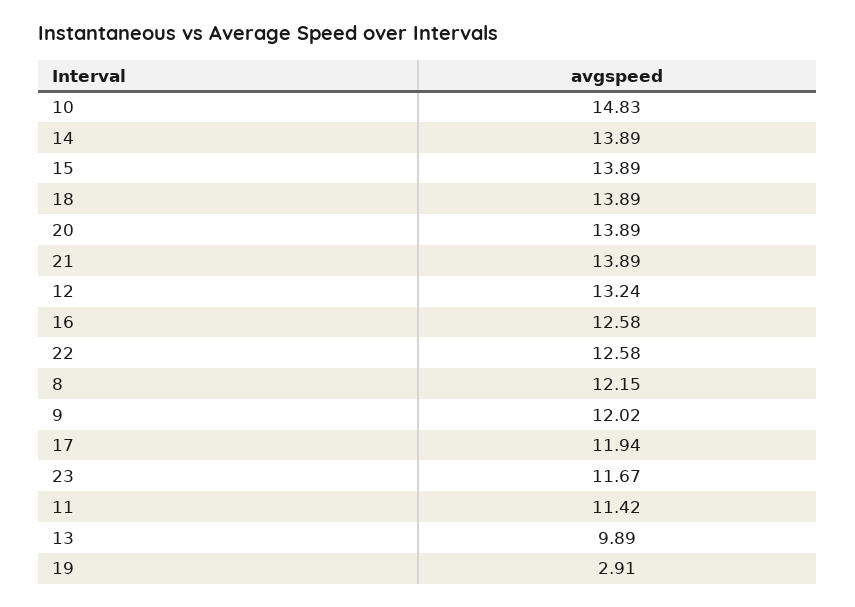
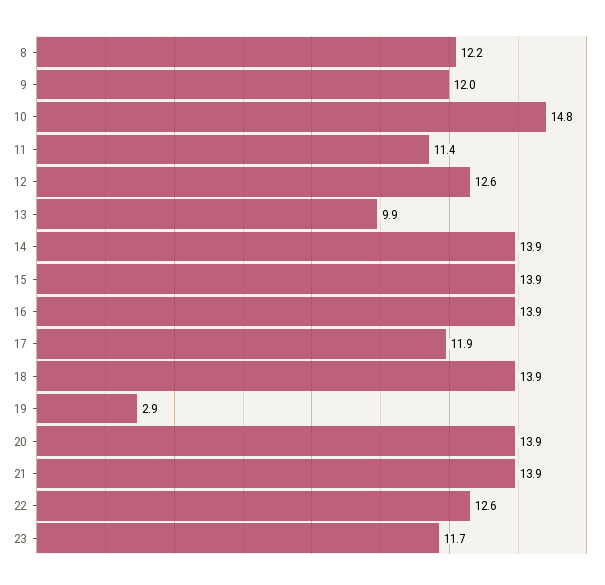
  {
    "10": 14.83,
    "14": 13.89,
    "15": 13.89,
    "18": 13.89,
    "20": 13.89,
    "21": 13.89,
-   "12": 13.24,
+   "12": 12.6,
-   "16": 12.58,
+   "16": 13.9,
    "22": 12.58,
    "8": 12.15,
    "9": 12.02,
    "17": 11.94,
    "23": 11.67,
    "11": 11.42,
    "13": 9.89,
    "19": 2.91
  }

